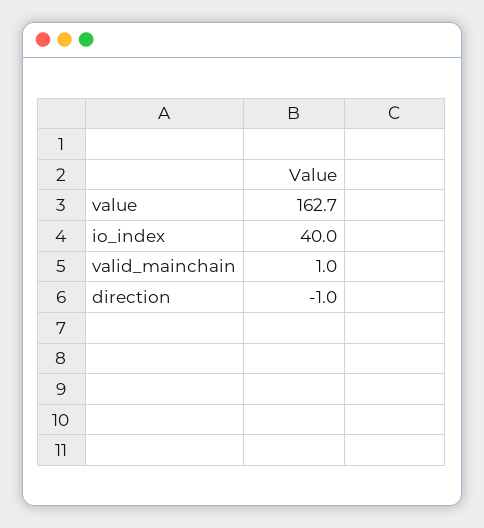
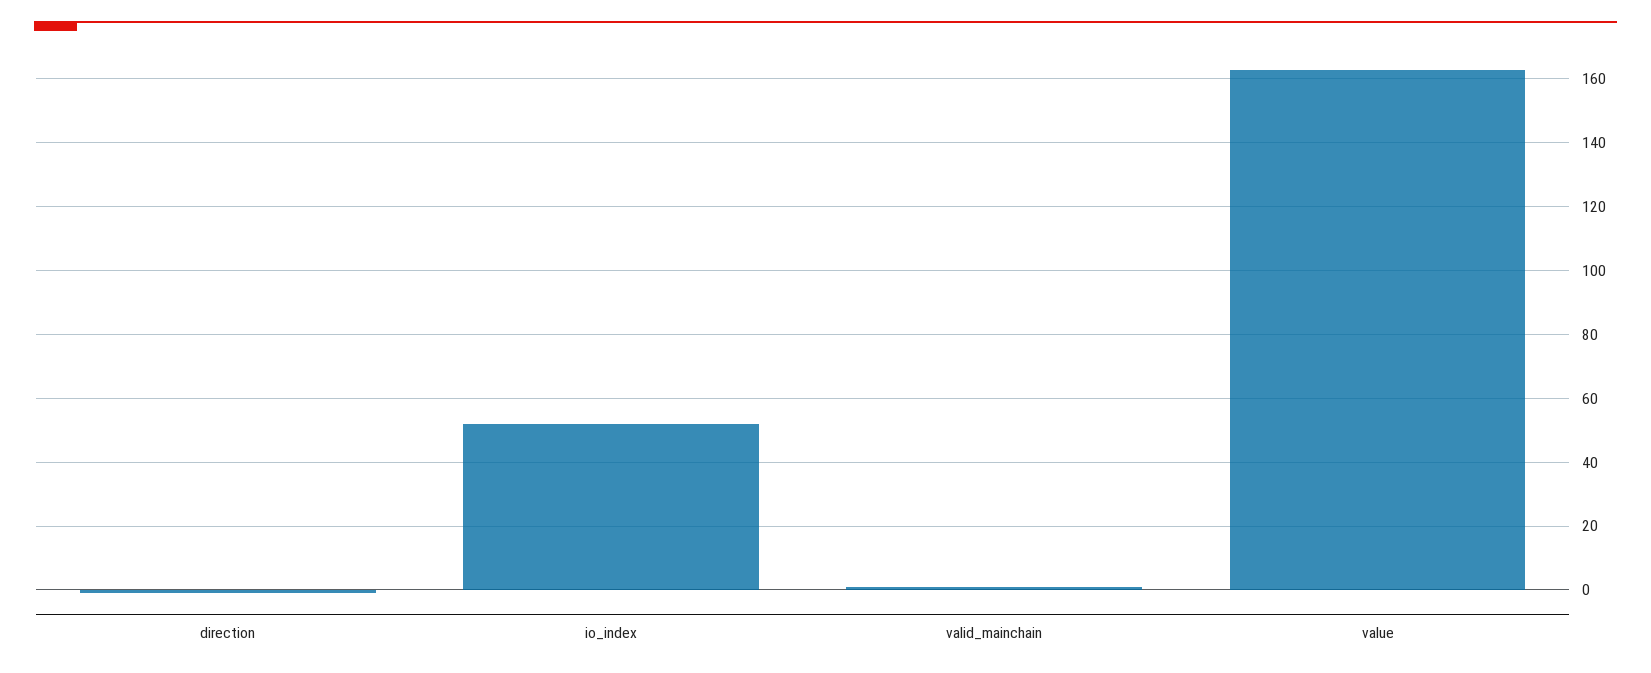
  {
    "value": 162.7,
-   "io_index": 40,
+   "io_index": 52,
    "valid_mainchain": 1,
    "direction": -1
  }

